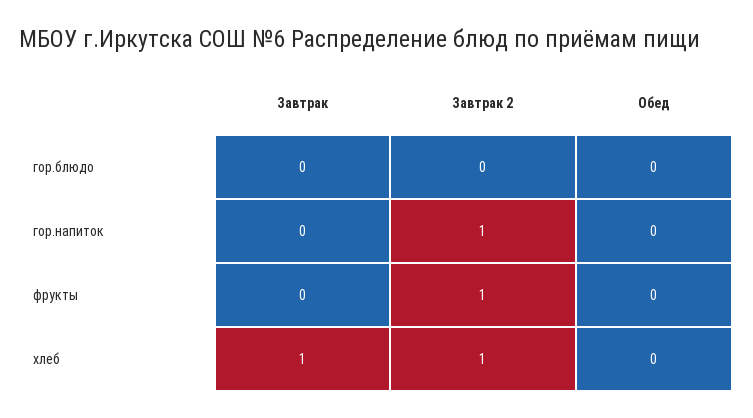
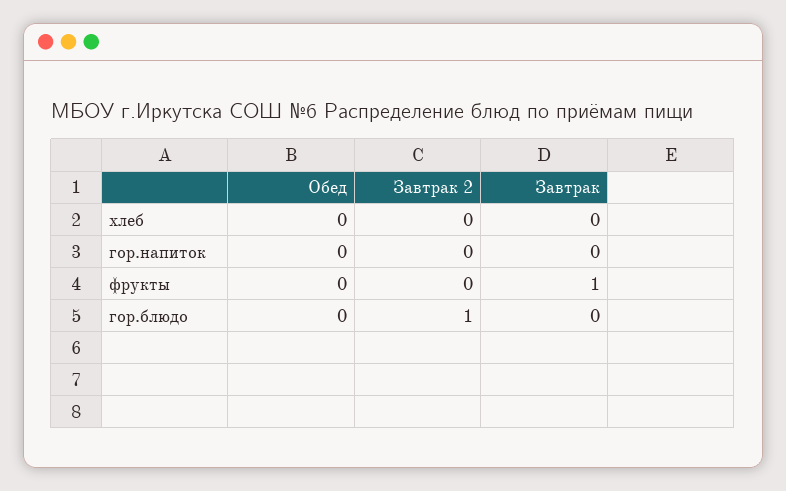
  {
    "Завтрак": {
      "гор.блюдо": 0,
      "гор.напиток": 0,
-     "фрукты": 0,
+     "фрукты": 1,
-     "хлеб": 1
+     "хлеб": 0
    },
    "Завтрак 2": {
-     "гор.блюдо": 0,
+     "гор.блюдо": 1,
-     "гор.напиток": 1,
+     "гор.напиток": 0,
-     "фрукты": 1,
+     "фрукты": 0,
-     "хлеб": 1
+     "хлеб": 0
    },
    "Обед": {
      "гор.блюдо": 0,
      "гор.напиток": 0,
      "фрукты": 0,
      "хлеб": 0
    }
  }

